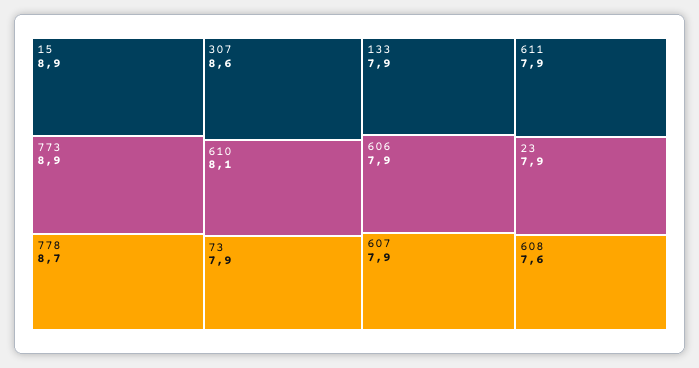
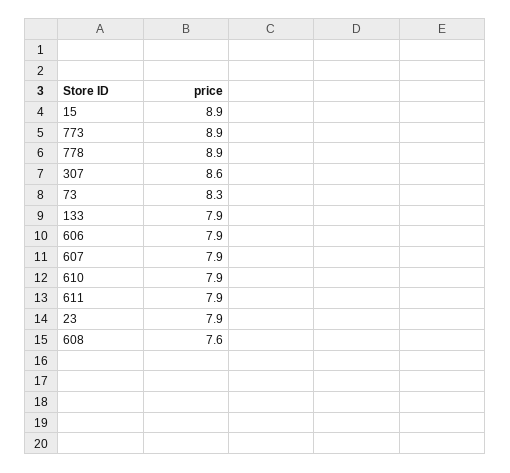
  {
    "15": 8.9,
    "773": 8.9,
-   "778": 8.7,
+   "778": 8.9,
    "307": 8.6,
-   "610": 8.1,
+   "610": 7.9,
-   "73": 7.9,
+   "73": 8.3,
    "133": 7.9,
    "606": 7.9,
    "607": 7.9,
    "611": 7.9,
    "23": 7.9,
    "608": 7.6
  }

